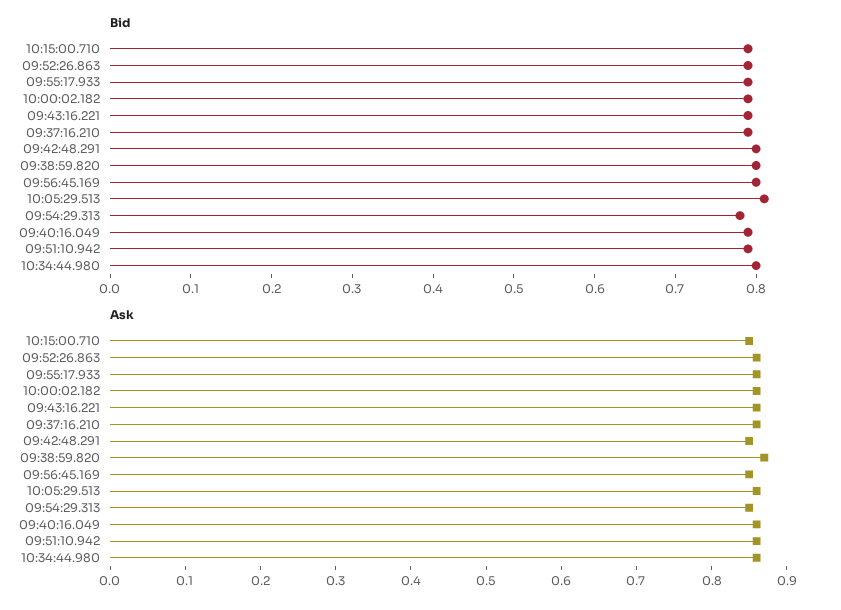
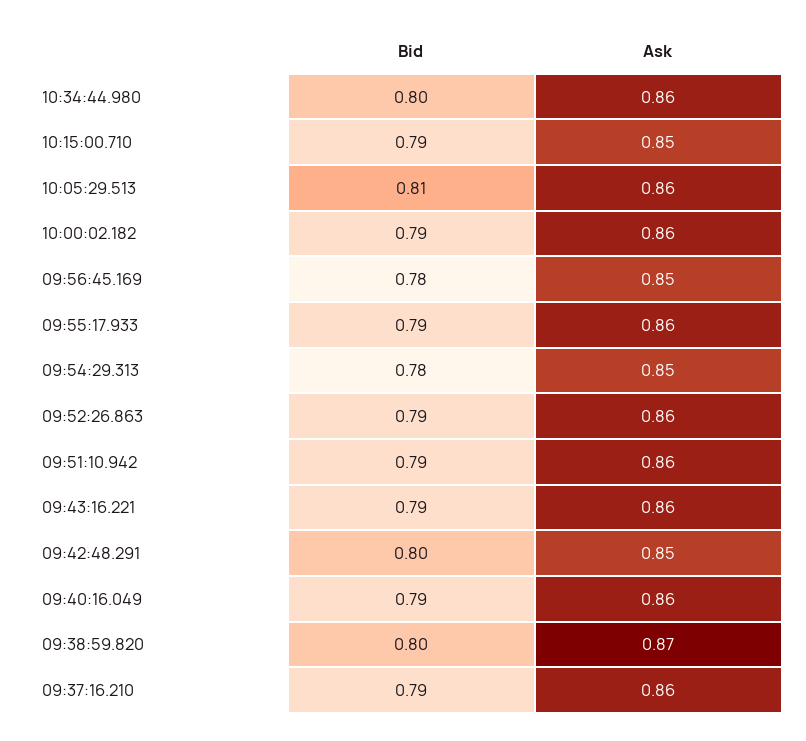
  {
    "Bid": {
      "10:15:00.710": 0.79,
      "09:52:26.863": 0.79,
      "09:55:17.933": 0.79,
      "10:00:02.182": 0.79,
      "09:43:16.221": 0.79,
      "09:37:16.210": 0.79,
      "09:42:48.291": 0.8,
      "09:38:59.820": 0.8,
-     "09:56:45.169": 0.8,
+     "09:56:45.169": 0.78,
      "10:05:29.513": 0.81,
      "09:54:29.313": 0.78,
      "09:40:16.049": 0.79,
      "09:51:10.942": 0.79,
      "10:34:44.980": 0.8
    },
    "Ask": {
      "10:15:00.710": 0.85,
      "09:52:26.863": 0.86,
      "09:55:17.933": 0.86,
      "10:00:02.182": 0.86,
      "09:43:16.221": 0.86,
      "09:37:16.210": 0.86,
      "09:42:48.291": 0.85,
      "09:38:59.820": 0.87,
      "09:56:45.169": 0.85,
      "10:05:29.513": 0.86,
      "09:54:29.313": 0.85,
      "09:40:16.049": 0.86,
      "09:51:10.942": 0.86,
      "10:34:44.980": 0.86
    }
  }

